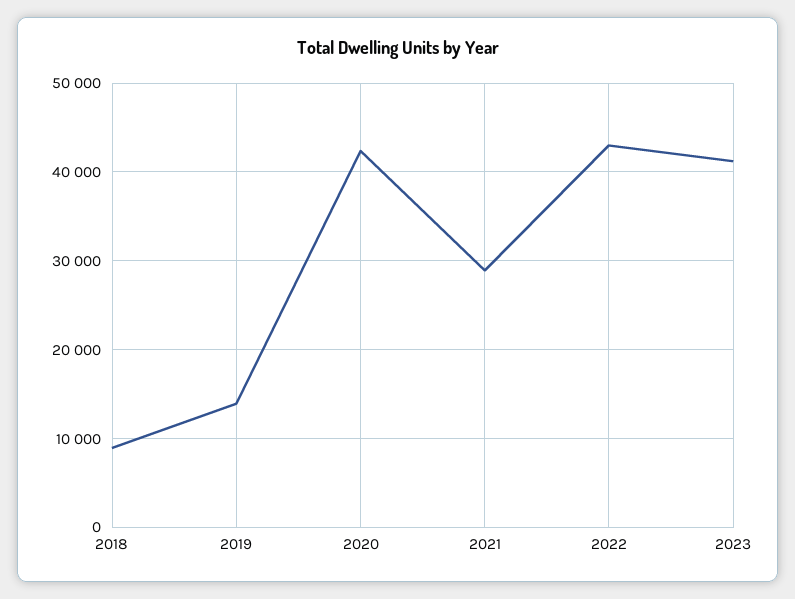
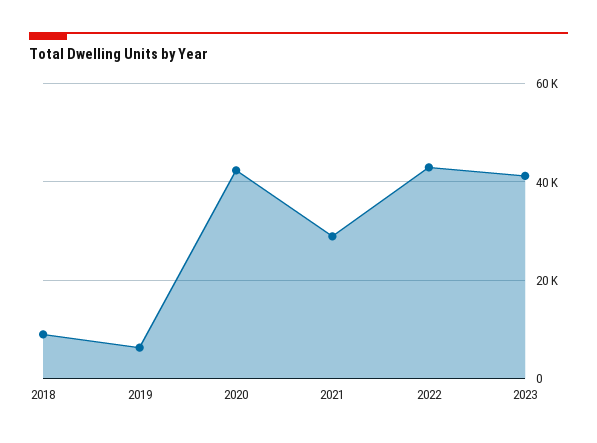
  {
    "2018": 9000,
-   "2019": 14000,
+   "2019": 6000,
    "2020": 42000,
    "2021": 29000,
    "2022": 43000,
    "2023": 41000
  }

